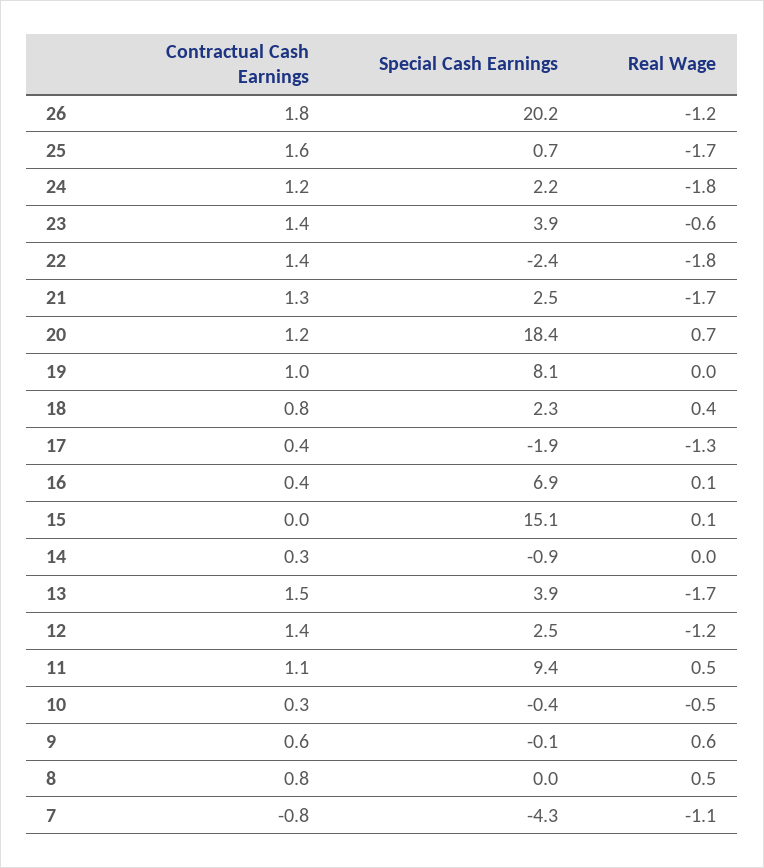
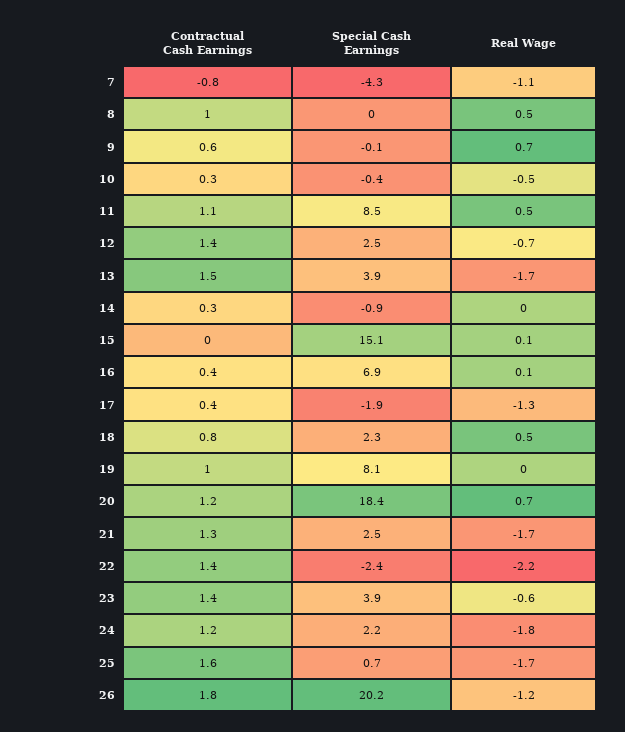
  {
    "Contractual Cash Earnings": {
      "26": 1.8,
      "25": 1.6,
      "24": 1.2,
      "23": 1.4,
      "22": 1.4,
      "21": 1.3,
      "20": 1.2,
      "19": 1,
      "18": 0.8,
      "17": 0.4,
      "16": 0.4,
      "15": 0,
      "14": 0.3,
      "13": 1.5,
      "12": 1.4,
      "11": 1.1,
      "10": 0.3,
      "9": 0.6,
-     "8": 0.8,
+     "8": 1,
      "7": -0.8
    },
    "Special Cash Earnings": {
      "26": 20.2,
      "25": 0.7,
      "24": 2.2,
      "23": 3.9,
      "22": -2.4,
      "21": 2.5,
      "20": 18.4,
      "19": 8.1,
      "18": 2.3,
      "17": -1.9,
      "16": 6.9,
      "15": 15.1,
      "14": -0.9,
      "13": 3.9,
      "12": 2.5,
-     "11": 9.4,
+     "11": 8.5,
      "10": -0.4,
      "9": -0.1,
      "8": 0,
      "7": -4.3
    },
    "Real Wage": {
      "26": -1.2,
      "25": -1.7,
      "24": -1.8,
      "23": -0.6,
-     "22": -1.8,
+     "22": -2.2,
      "21": -1.7,
      "20": 0.7,
      "19": 0,
-     "18": 0.4,
+     "18": 0.5,
      "17": -1.3,
      "16": 0.1,
      "15": 0.1,
      "14": 0,
      "13": -1.7,
-     "12": -1.2,
+     "12": -0.7,
      "11": 0.5,
      "10": -0.5,
-     "9": 0.6,
+     "9": 0.7,
      "8": 0.5,
      "7": -1.1
    }
  }

